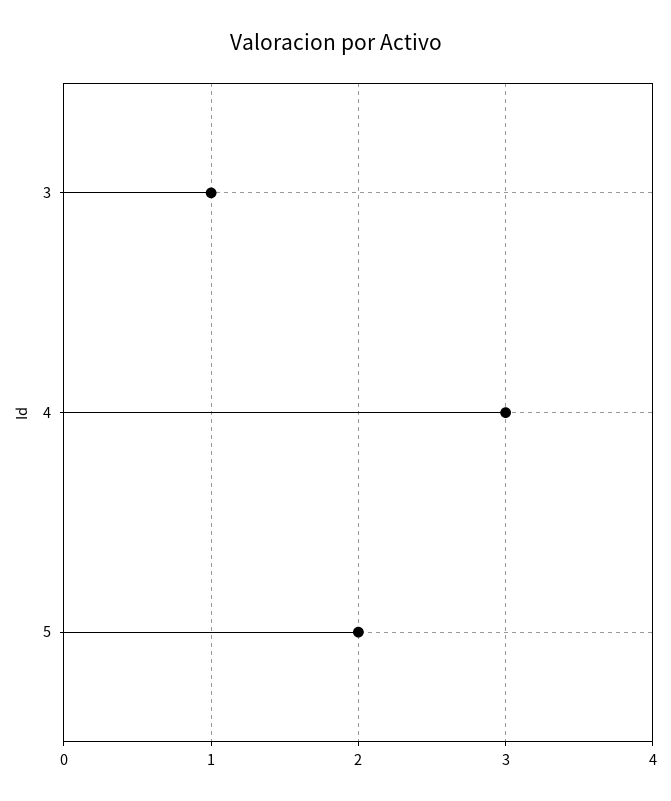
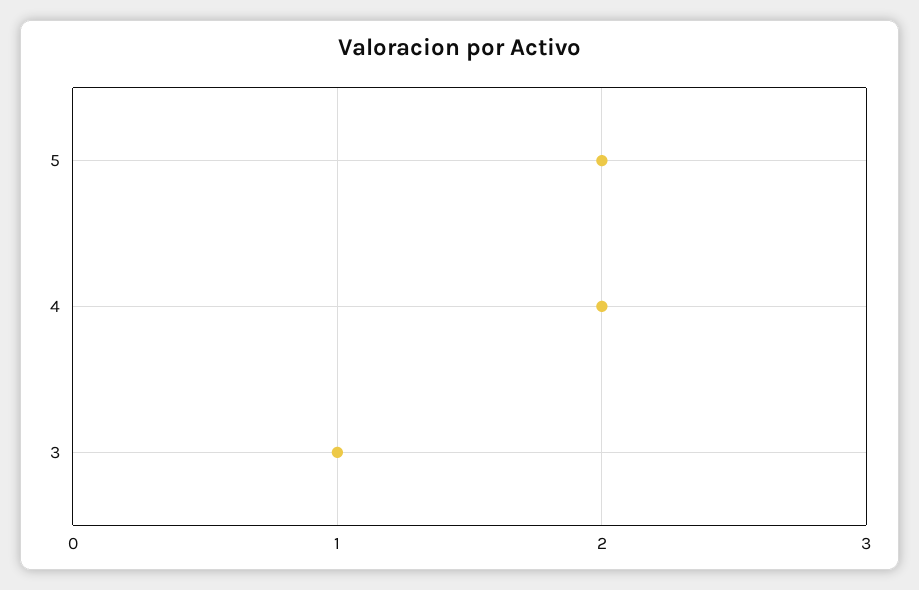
  {
    "3": 1,
-   "4": 3,
+   "4": 2,
    "5": 2
  }

